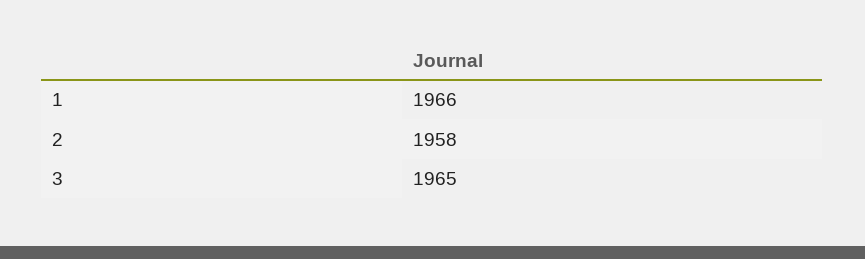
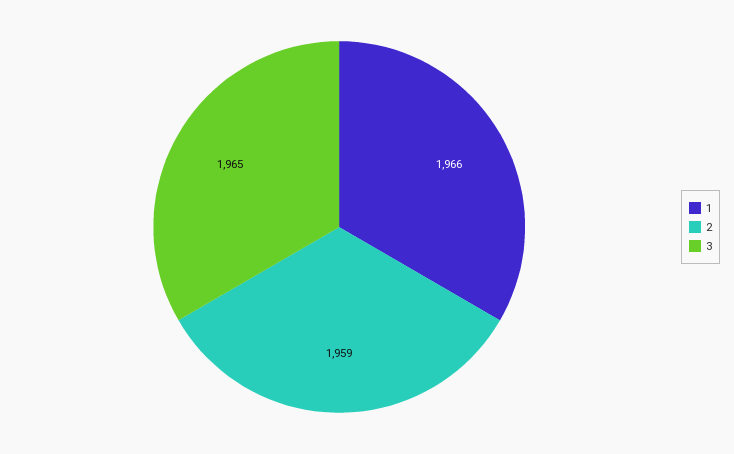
  {
    "1": 1966,
-   "2": 1958,
+   "2": 1959,
    "3": 1965
  }

